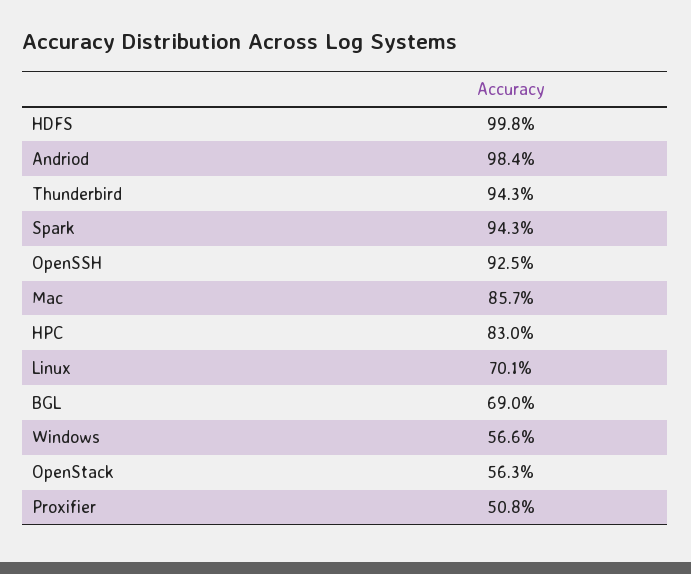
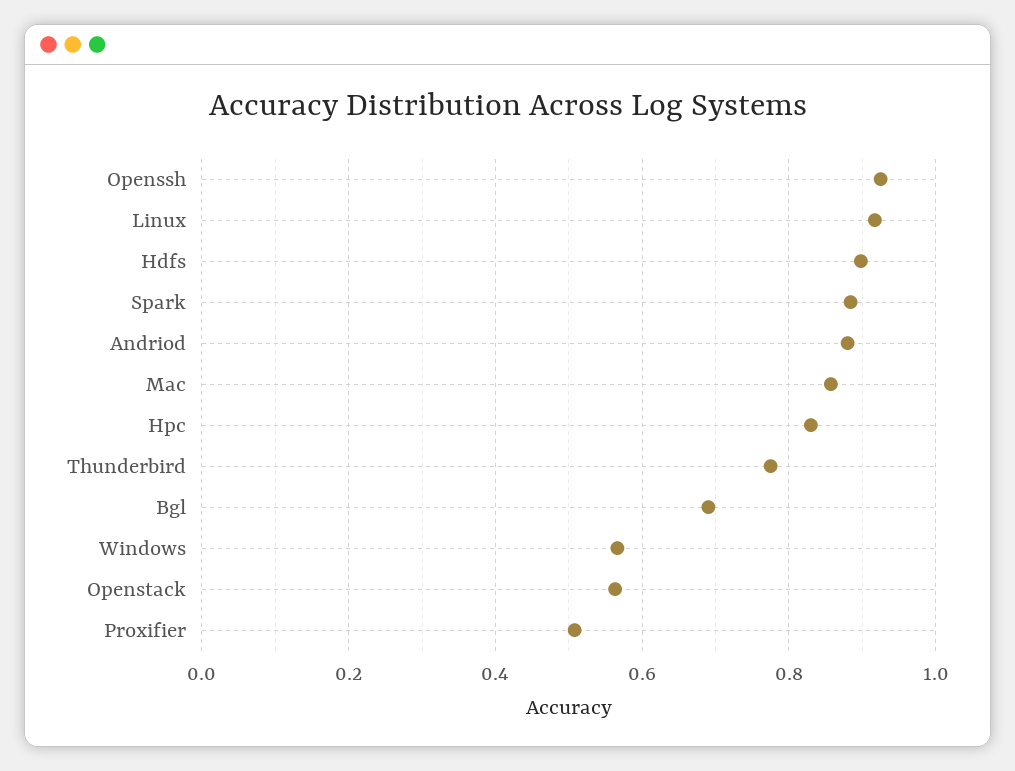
  {
-   "HDFS": 0.998,
+   "HDFS": 0.9,
-   "Andriod": 0.984,
+   "Andriod": 0.88,
-   "Thunderbird": 0.943,
+   "Thunderbird": 0.78,
-   "Spark": 0.943,
+   "Spark": 0.88,
    "OpenSSH": 0.925,
    "Mac": 0.857,
    "HPC": 0.83,
-   "Linux": 0.701,
+   "Linux": 0.92,
    "BGL": 0.69,
    "Windows": 0.566,
    "OpenStack": 0.563,
    "Proxifier": 0.508
  }

